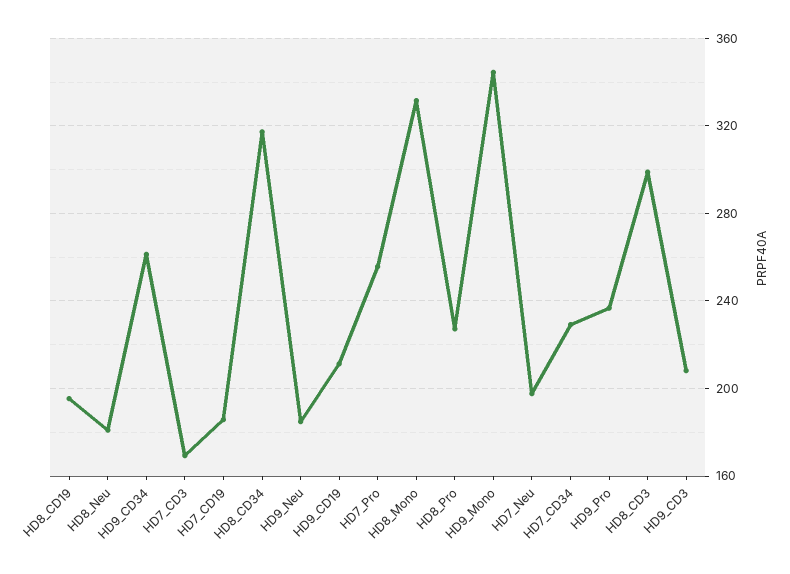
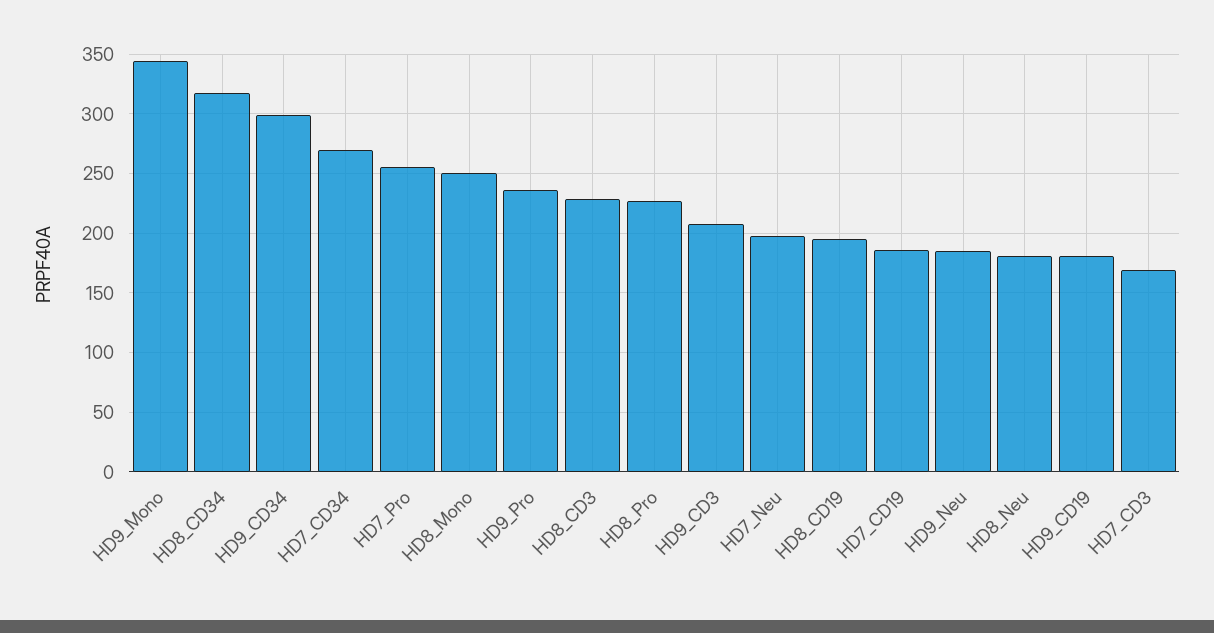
  {
    "HD8_CD19": 195,
    "HD8_Neu": 180,
-   "HD9_CD34": 260,
+   "HD9_CD34": 300,
    "HD7_CD3": 170,
    "HD7_CD19": 185,
    "HD8_CD34": 315,
    "HD9_Neu": 185,
-   "HD9_CD19": 210,
+   "HD9_CD19": 180,
    "HD7_Pro": 255,
-   "HD8_Mono": 330,
+   "HD8_Mono": 250,
    "HD8_Pro": 225,
    "HD9_Mono": 345,
    "HD7_Neu": 200,
-   "HD7_CD34": 230,
+   "HD7_CD34": 270,
    "HD9_Pro": 235,
-   "HD8_CD3": 300,
+   "HD8_CD3": 230,
    "HD9_CD3": 210
  }

